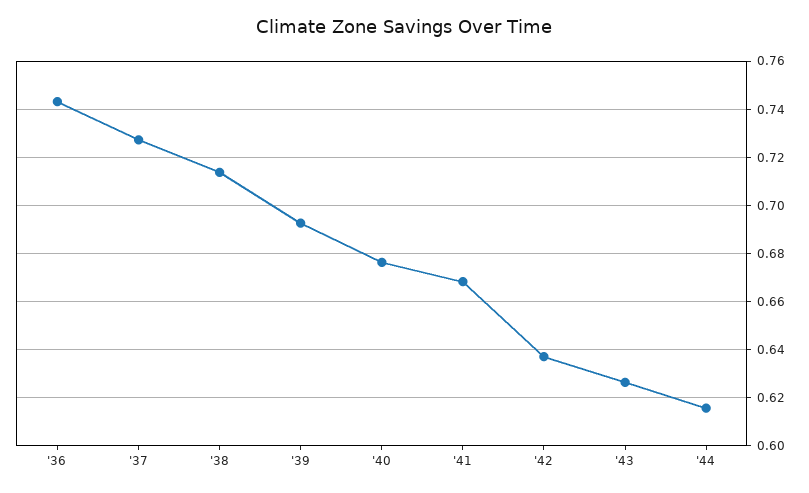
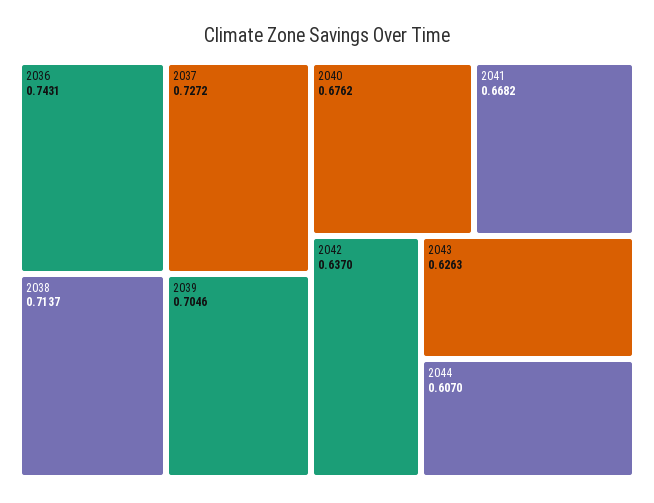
  {
    "'36": 0.7431,
    "'37": 0.7272,
    "'38": 0.7137,
-   "'39": 0.6925,
+   "'39": 0.7046,
    "'40": 0.6762,
    "'41": 0.6682,
    "'42": 0.637,
    "'43": 0.6263,
-   "'44": 0.615
+   "'44": 0.607
  }

